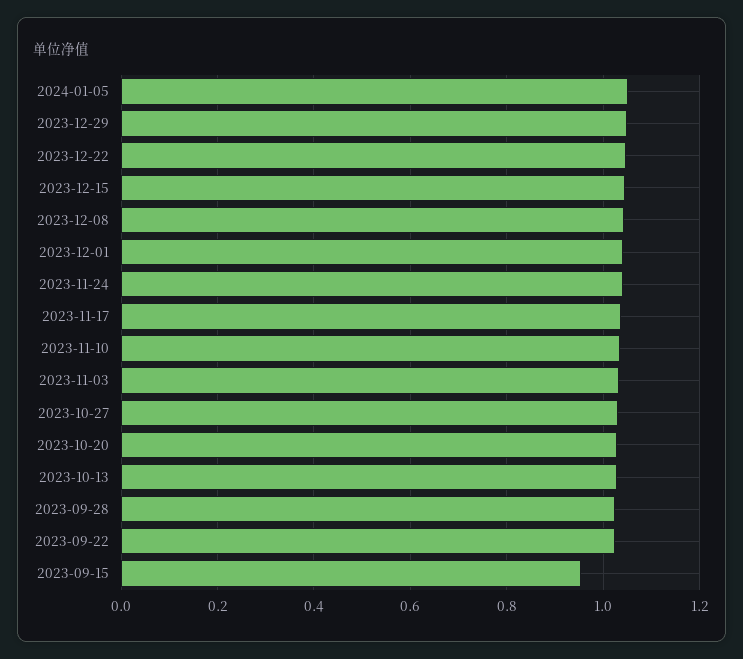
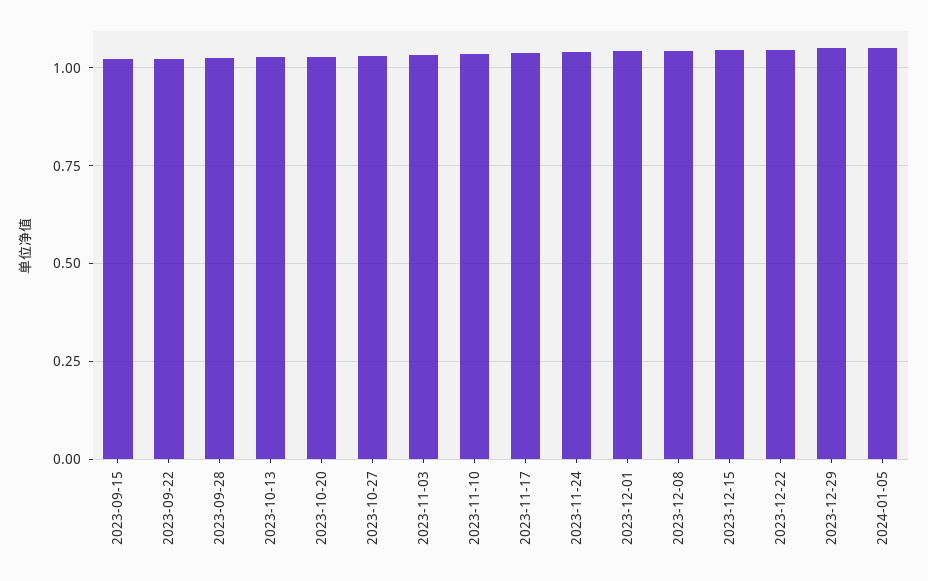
  {
    "2024-01-05": 1.06,
    "2023-12-29": 1.06,
    "2023-12-22": 1.04,
    "2023-12-15": 1.04,
    "2023-12-08": 1.04,
    "2023-12-01": 1.04,
    "2023-11-24": 1.04,
    "2023-11-17": 1.04,
    "2023-11-10": 1.04,
    "2023-11-03": 1.04,
    "2023-10-27": 1.04,
    "2023-10-20": 1.02,
    "2023-10-13": 1.02,
    "2023-09-28": 1.02,
    "2023-09-22": 1.02,
-   "2023-09-15": 0.96
+   "2023-09-15": 1.025
  }

